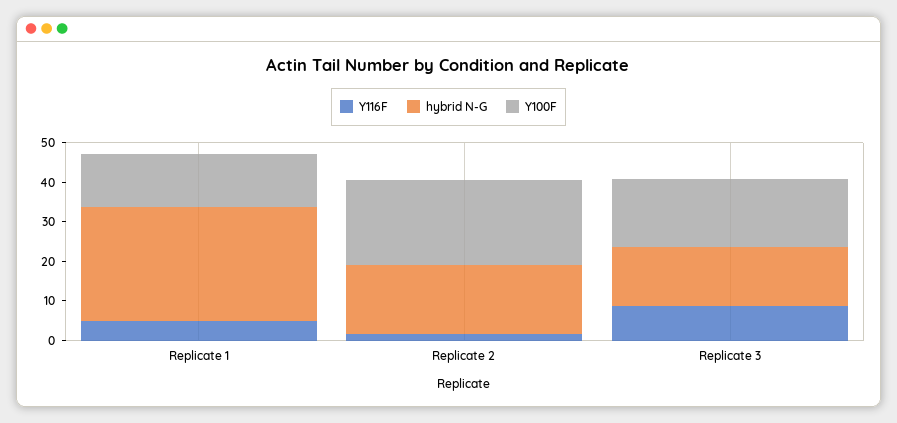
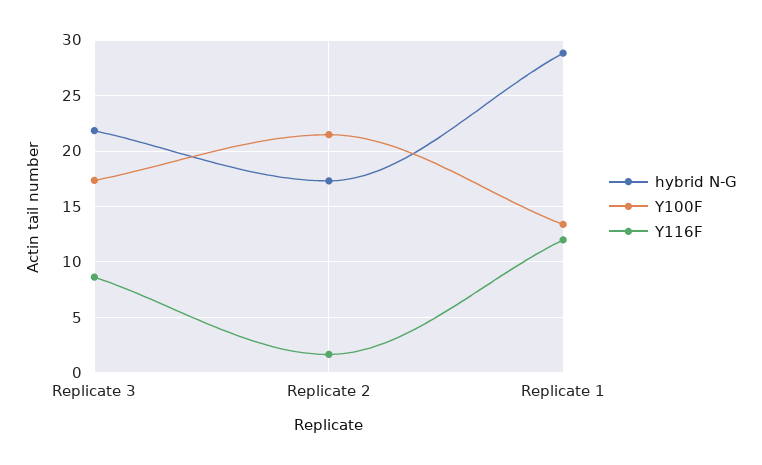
  {
    "Y116F": {
-     "Replicate 1": 5,
+     "Replicate 1": 12,
      "Replicate 2": 2,
      "Replicate 3": 9
    },
    "hybrid N-G": {
      "Replicate 1": 29,
      "Replicate 2": 17,
-     "Replicate 3": 15
+     "Replicate 3": 22
    },
    "Y100F": {
      "Replicate 1": 13,
      "Replicate 2": 21,
      "Replicate 3": 17
    }
  }

